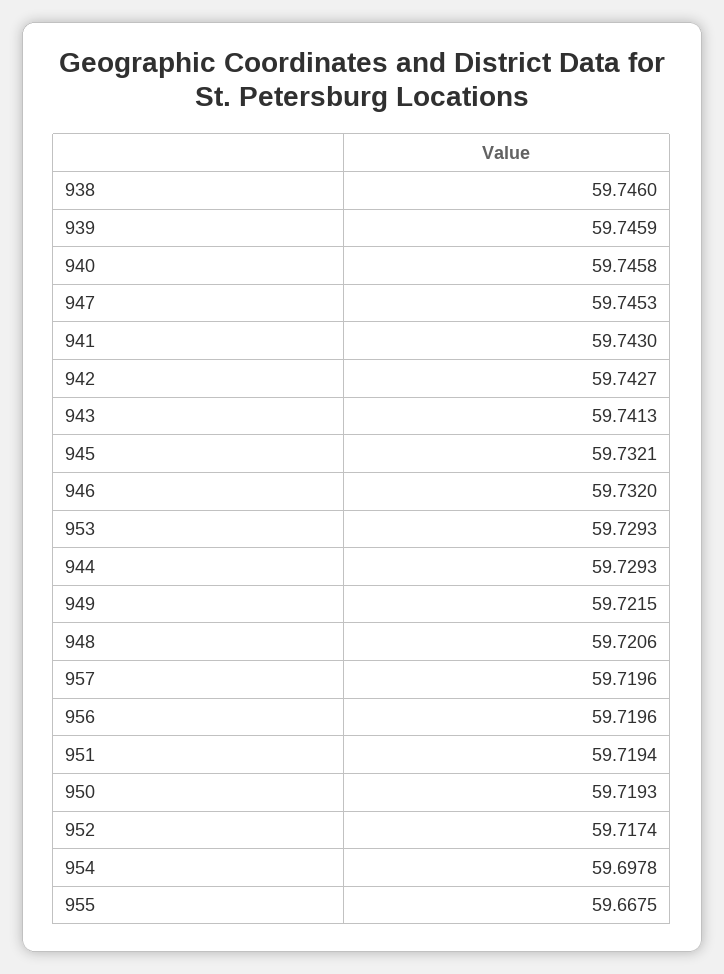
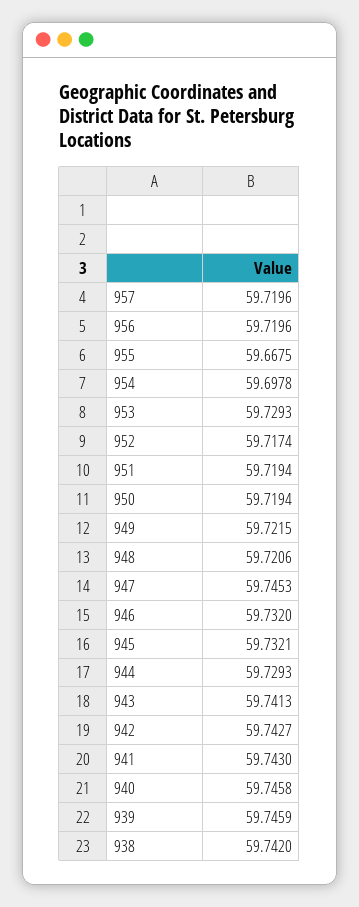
  {
-   "938": 59.746,
+   "938": 59.742,
    "939": 59.7459,
    "940": 59.7458,
    "947": 59.7453,
    "941": 59.743,
    "942": 59.7427,
    "943": 59.7413,
    "945": 59.7321,
    "946": 59.732,
    "953": 59.7293,
    "944": 59.7293,
    "949": 59.7215,
    "948": 59.7206,
    "957": 59.7196,
    "956": 59.7196,
    "951": 59.7194,
-   "950": 59.7193,
+   "950": 59.7194,
    "952": 59.7174,
    "954": 59.6978,
    "955": 59.6675
  }

